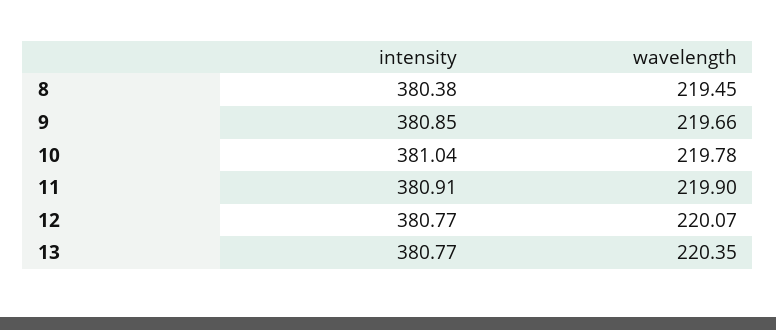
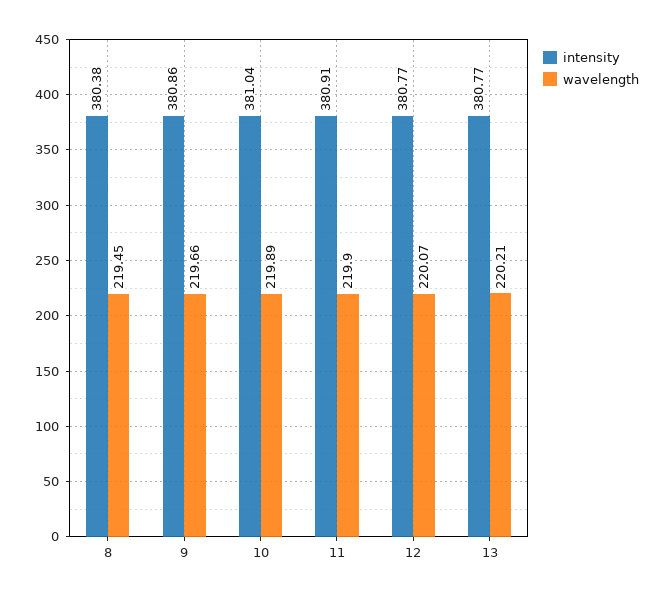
  {
    "intensity": {
      "8": 380.38,
-     "9": 380.85,
+     "9": 380.86,
      "10": 381.04,
      "11": 380.91,
      "12": 380.77,
      "13": 380.77
    },
    "wavelength": {
      "8": 219.45,
      "9": 219.66,
-     "10": 219.78,
+     "10": 219.89,
      "11": 219.9,
      "12": 220.07,
-     "13": 220.35
+     "13": 220.21
    }
  }

